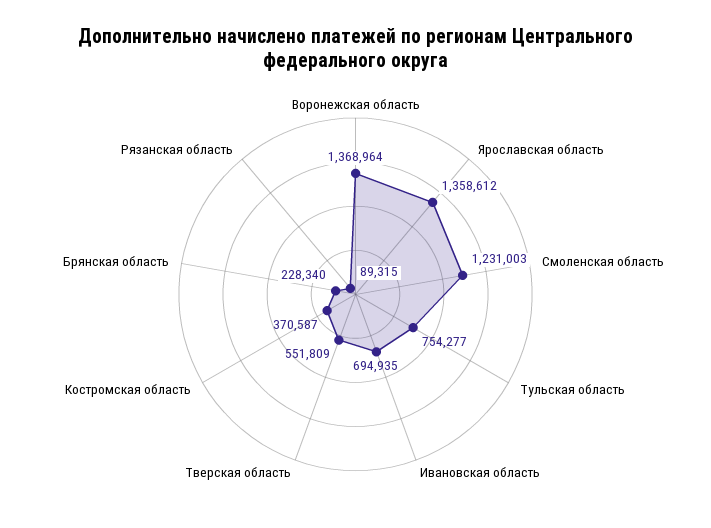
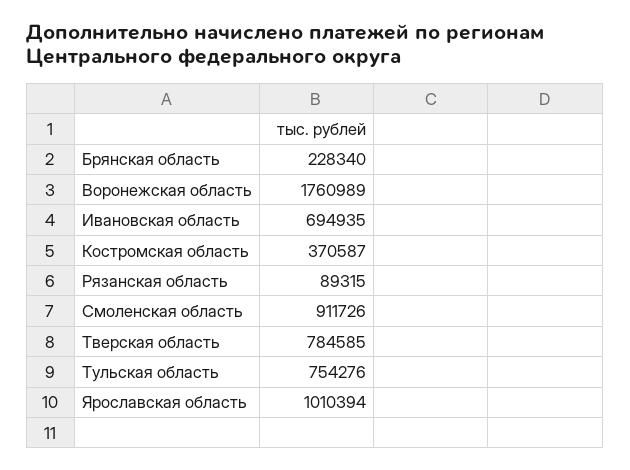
  {
-   "Воронежская область": 1368964,
+   "Воронежская область": 1760989,
-   "Ярославская область": 1358612,
+   "Ярославская область": 1010394,
-   "Смоленская область": 1231003,
+   "Смоленская область": 911726,
-   "Тульская область": 754277,
+   "Тульская область": 754276,
    "Ивановская область": 694935,
-   "Тверская область": 551809,
+   "Тверская область": 784585,
    "Костромская область": 370587,
    "Брянская область": 228340,
    "Рязанская область": 89315
  }

